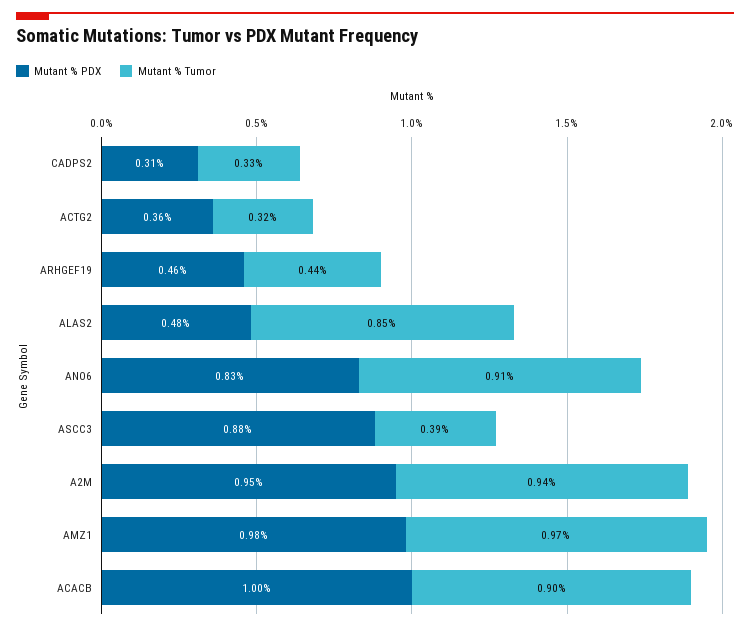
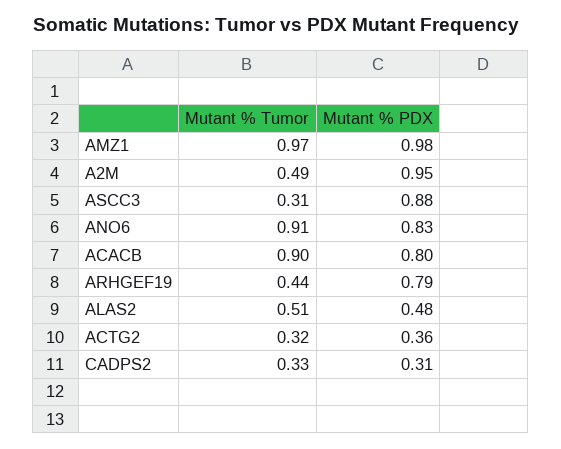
  {
    "Mutant % PDX": {
      "CADPS2": 0.31,
      "ACTG2": 0.36,
-     "ARHGEF19": 0.46,
+     "ARHGEF19": 0.79,
      "ALAS2": 0.48,
      "ANO6": 0.83,
      "ASCC3": 0.88,
      "A2M": 0.95,
      "AMZ1": 0.98,
-     "ACACB": 1
+     "ACACB": 0.8
    },
    "Mutant % Tumor": {
      "CADPS2": 0.33,
      "ACTG2": 0.32,
      "ARHGEF19": 0.44,
-     "ALAS2": 0.85,
+     "ALAS2": 0.51,
      "ANO6": 0.91,
-     "ASCC3": 0.39,
+     "ASCC3": 0.31,
-     "A2M": 0.94,
+     "A2M": 0.49,
      "AMZ1": 0.97,
      "ACACB": 0.9
    }
  }

